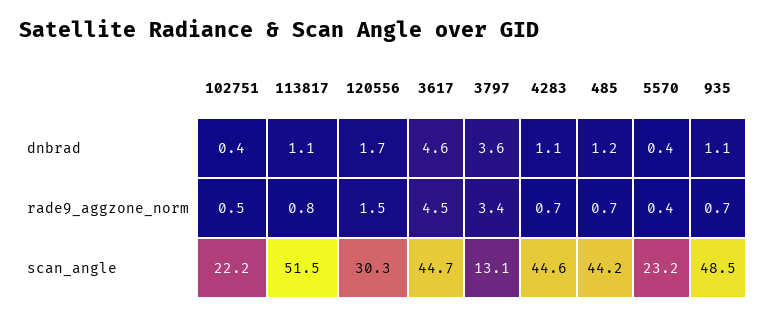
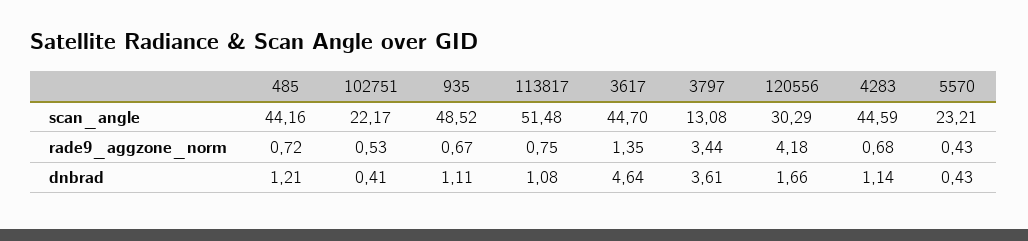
  {
    "102751": {
      "dnbrad": 0.41,
      "rade9_aggzone_norm": 0.53,
      "scan_angle": 22.17
    },
    "113817": {
      "dnbrad": 1.08,
      "rade9_aggzone_norm": 0.75,
      "scan_angle": 51.48
    },
    "120556": {
      "dnbrad": 1.66,
-     "rade9_aggzone_norm": 1.5,
+     "rade9_aggzone_norm": 4.18,
      "scan_angle": 30.29
    },
    "3617": {
      "dnbrad": 4.64,
-     "rade9_aggzone_norm": 4.5,
+     "rade9_aggzone_norm": 1.35,
      "scan_angle": 44.7
    },
    "3797": {
      "dnbrad": 3.61,
      "rade9_aggzone_norm": 3.44,
      "scan_angle": 13.08
    },
    "4283": {
      "dnbrad": 1.14,
      "rade9_aggzone_norm": 0.68,
      "scan_angle": 44.59
    },
    "485": {
      "dnbrad": 1.21,
      "rade9_aggzone_norm": 0.72,
      "scan_angle": 44.16
    },
    "5570": {
      "dnbrad": 0.43,
      "rade9_aggzone_norm": 0.43,
      "scan_angle": 23.21
    },
    "935": {
      "dnbrad": 1.11,
      "rade9_aggzone_norm": 0.67,
      "scan_angle": 48.52
    }
  }

